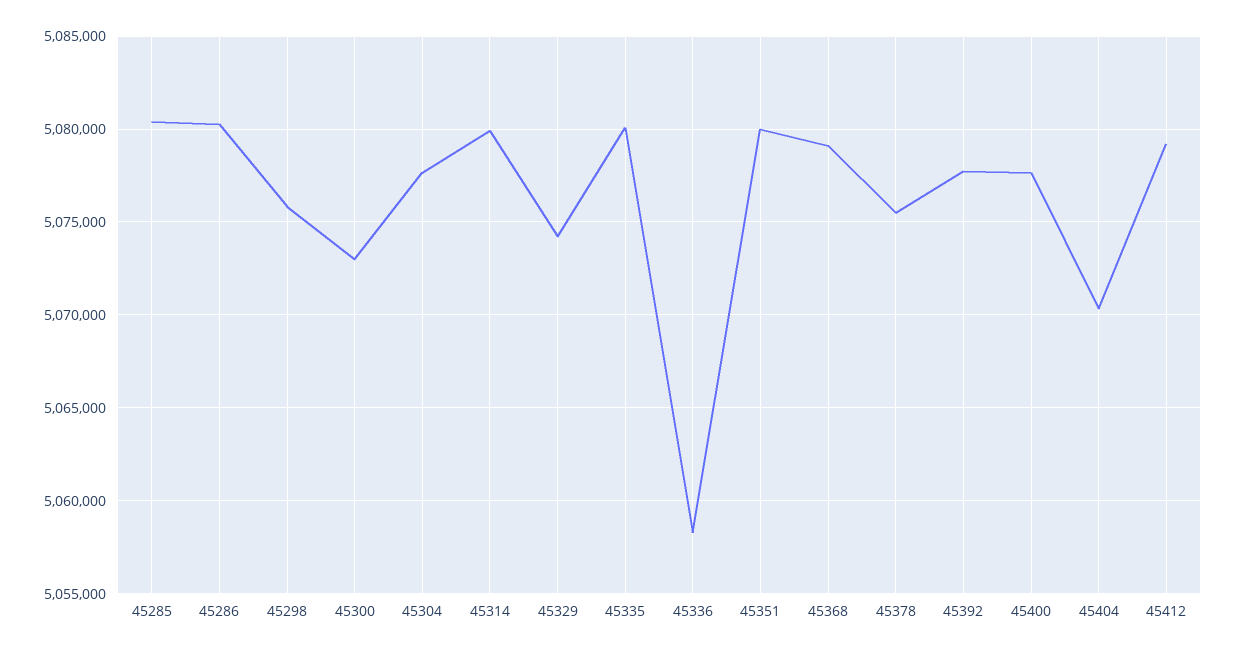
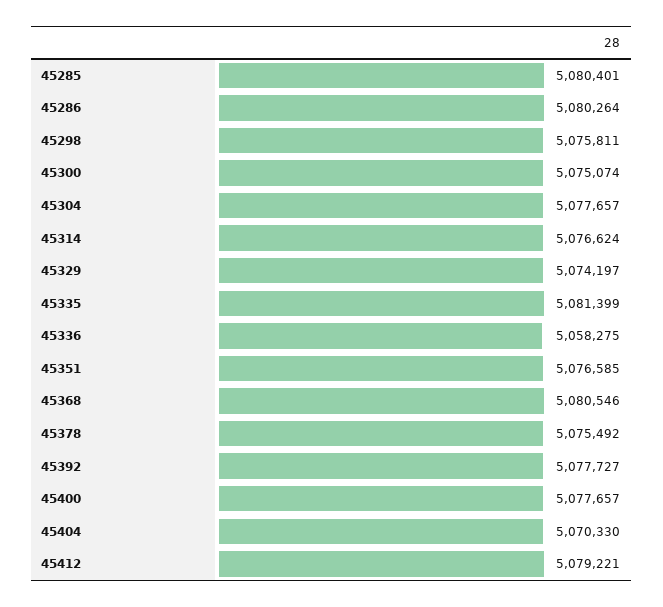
  {
    "45285": 5080401,
    "45286": 5080264,
    "45298": 5075811,
-   "45300": 5073000,
+   "45300": 5075074,
    "45304": 5077657,
-   "45314": 5080000,
+   "45314": 5076624,
    "45329": 5074197,
-   "45335": 5080000,
+   "45335": 5081399,
    "45336": 5058275,
-   "45351": 5080000,
+   "45351": 5076585,
-   "45368": 5079000,
+   "45368": 5080546,
    "45378": 5075492,
    "45392": 5077727,
    "45400": 5077657,
    "45404": 5070330,
    "45412": 5079221
  }

